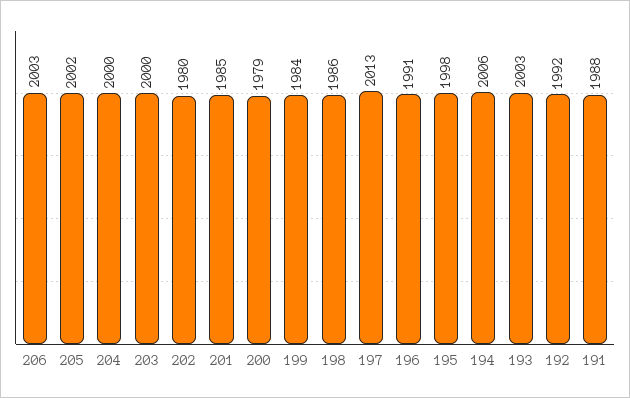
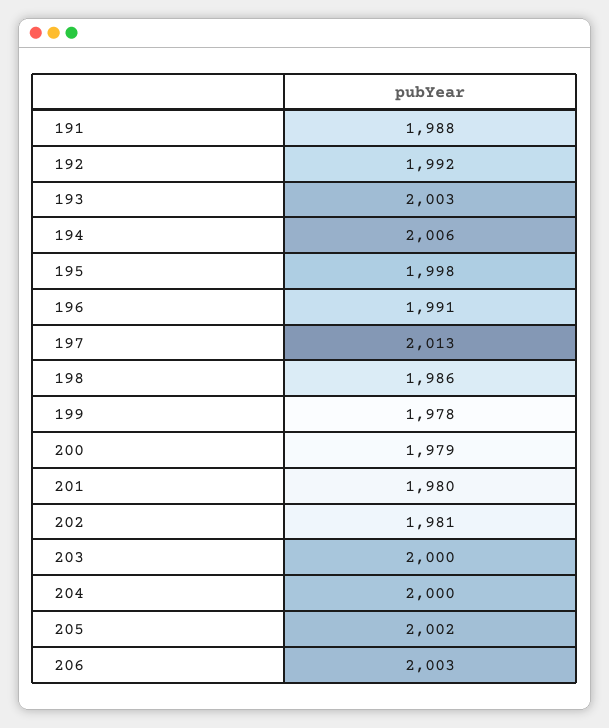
  {
    "206": 2003,
    "205": 2002,
    "204": 2000,
    "203": 2000,
-   "202": 1980,
+   "202": 1981,
-   "201": 1985,
+   "201": 1980,
    "200": 1979,
-   "199": 1984,
+   "199": 1978,
    "198": 1986,
    "197": 2013,
    "196": 1991,
    "195": 1998,
    "194": 2006,
    "193": 2003,
    "192": 1992,
    "191": 1988
  }

